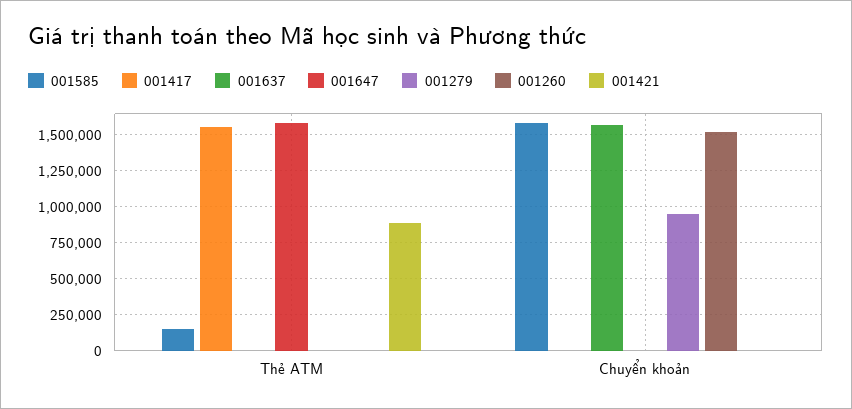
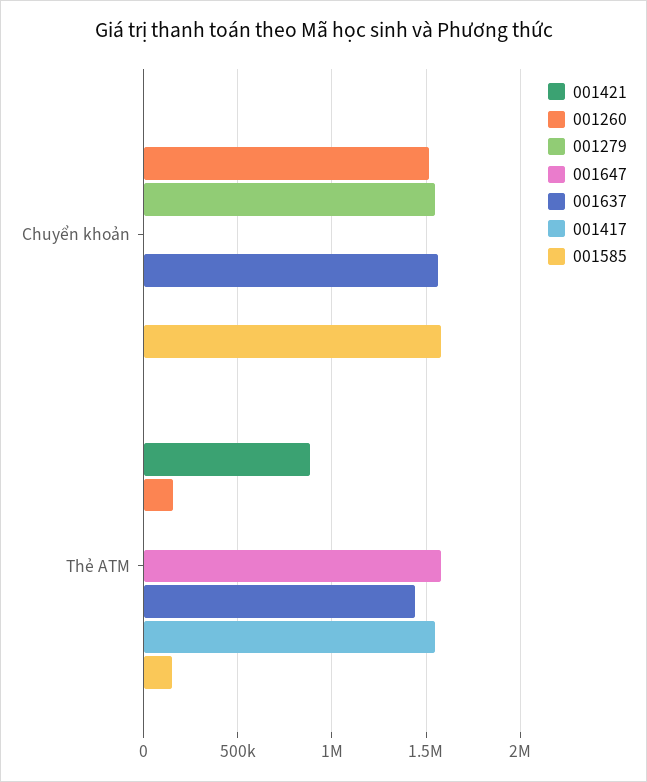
  {
    "001585": {
      "Thẻ ATM": 150000,
      "Chuyển khoản": 1600000
    },
    "001417": {
      "Thẻ ATM": 1550000,
      "Chuyển khoản": 0
    },
    "001637": {
-     "Thẻ ATM": 0,
+     "Thẻ ATM": 1450000,
      "Chuyển khoản": 1550000
    },
    "001647": {
      "Thẻ ATM": 1600000,
      "Chuyển khoản": 0
    },
    "001279": {
      "Thẻ ATM": 0,
-     "Chuyển khoản": 950000
+     "Chuyển khoản": 1550000
    },
    "001260": {
-     "Thẻ ATM": 0,
+     "Thẻ ATM": 150000,
      "Chuyển khoản": 1500000
    },
    "001421": {
      "Thẻ ATM": 900000,
      "Chuyển khoản": 0
    }
  }

